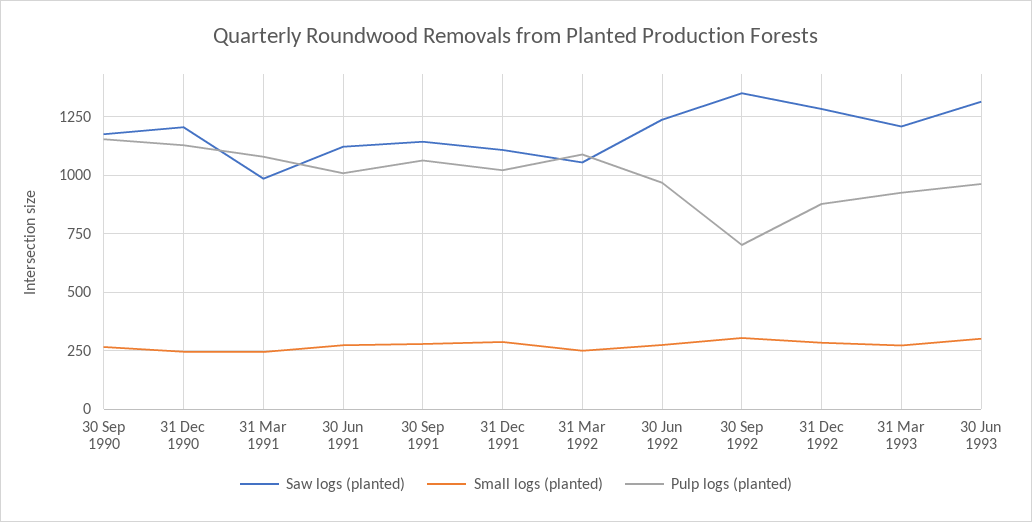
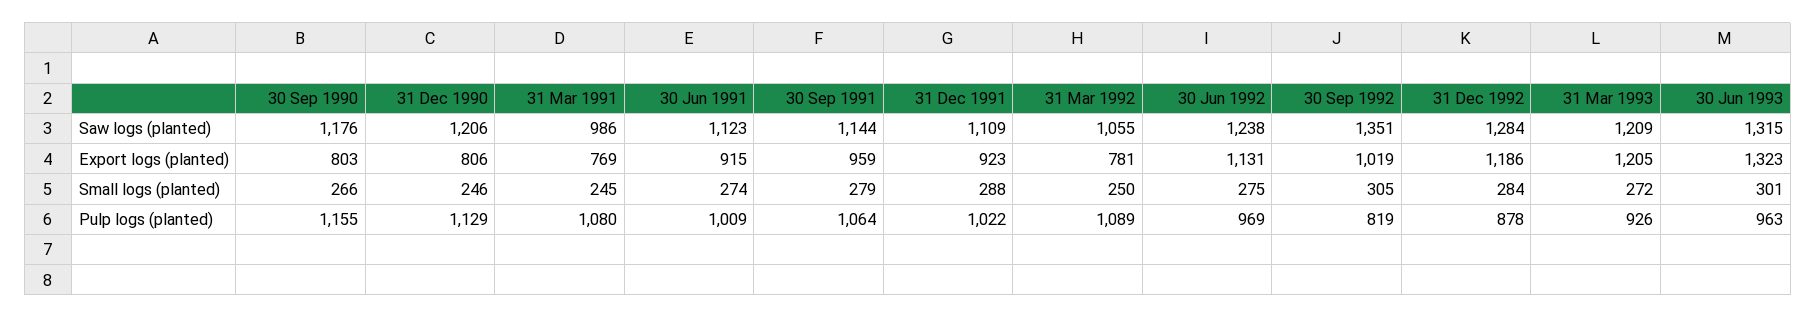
  {
    "Saw logs (planted)": {
      "30 Sep 1990": 1176,
      "31 Dec 1990": 1206,
      "31 Mar 1991": 986,
      "30 Jun 1991": 1123,
      "30 Sep 1991": 1144,
      "31 Dec 1991": 1109,
      "31 Mar 1992": 1055,
      "30 Jun 1992": 1238,
      "30 Sep 1992": 1351,
      "31 Dec 1992": 1284,
      "31 Mar 1993": 1209,
      "30 Jun 1993": 1315
    },
    "Small logs (planted)": {
      "30 Sep 1990": 266,
      "31 Dec 1990": 246,
      "31 Mar 1991": 245,
      "30 Jun 1991": 274,
      "30 Sep 1991": 279,
      "31 Dec 1991": 288,
      "31 Mar 1992": 250,
      "30 Jun 1992": 275,
      "30 Sep 1992": 305,
      "31 Dec 1992": 284,
      "31 Mar 1993": 272,
      "30 Jun 1993": 301
    },
    "Pulp logs (planted)": {
      "30 Sep 1990": 1155,
      "31 Dec 1990": 1129,
      "31 Mar 1991": 1080,
      "30 Jun 1991": 1009,
      "30 Sep 1991": 1064,
      "31 Dec 1991": 1022,
      "31 Mar 1992": 1089,
      "30 Jun 1992": 969,
-     "30 Sep 1992": 700,
+     "30 Sep 1992": 819,
      "31 Dec 1992": 878,
      "31 Mar 1993": 926,
      "30 Jun 1993": 963
-   }
+   },
+   "Export logs (planted)": {
+     "30 Sep 1990": 803,
+     "31 Dec 1990": 806,
+     "31 Mar 1991": 769,
+     "30 Jun 1991": 915,
+     "30 Sep 1991": 959,
+     "31 Dec 1991": 923,
+     "31 Mar 1992": 781,
+     "30 Jun 1992": 1131,
+     "30 Sep 1992": 1019,
+     "31 Dec 1992": 1186,
+     "31 Mar 1993": 1205,
+     "30 Jun 1993": 1323
+   }
  }

